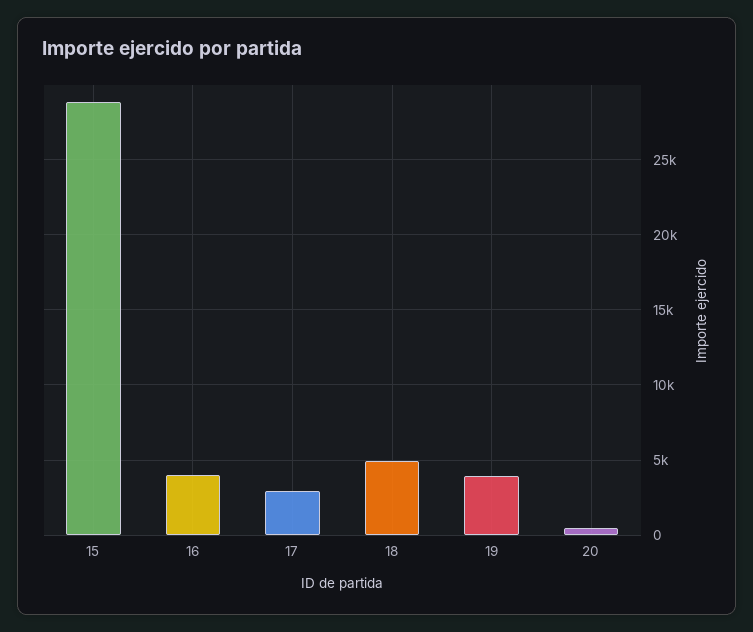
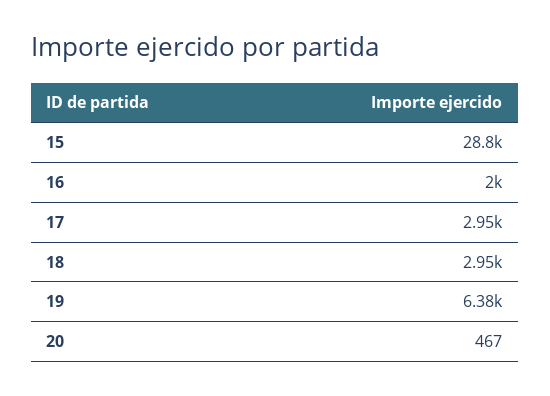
  {
    "15": 28800,
-   "16": 4000,
+   "16": 2000,
    "17": 2950,
-   "18": 5000,
+   "18": 2950,
-   "19": 4000,
+   "19": 6380,
    "20": 467
  }

